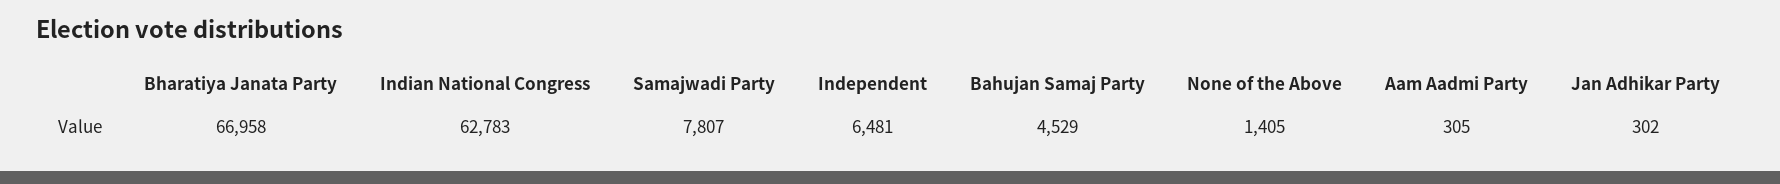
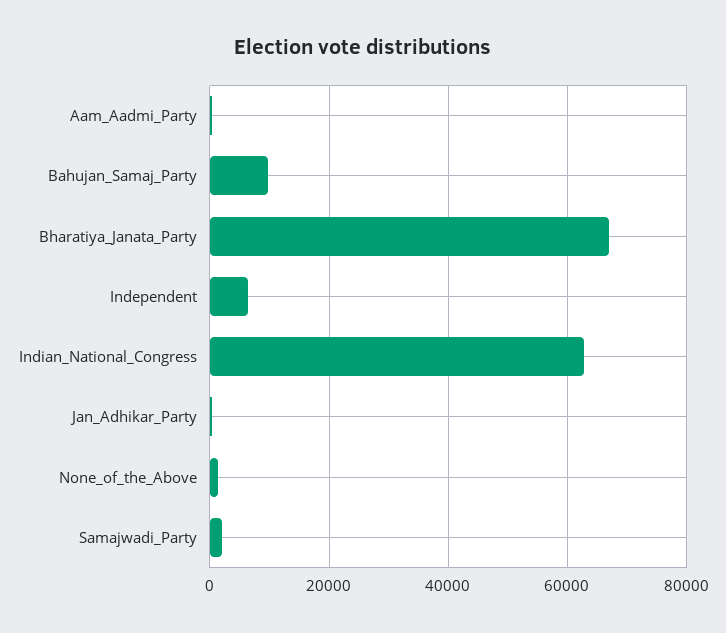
  {
    "Bharatiya Janata Party": 66958,
    "Indian National Congress": 62783,
-   "Samajwadi Party": 7807,
+   "Samajwadi Party": 2000,
    "Independent": 6481,
-   "Bahujan Samaj Party": 4529,
+   "Bahujan Samaj Party": 10000,
    "None of the Above": 1405,
    "Aam Aadmi Party": 305,
    "Jan Adhikar Party": 302
  }

